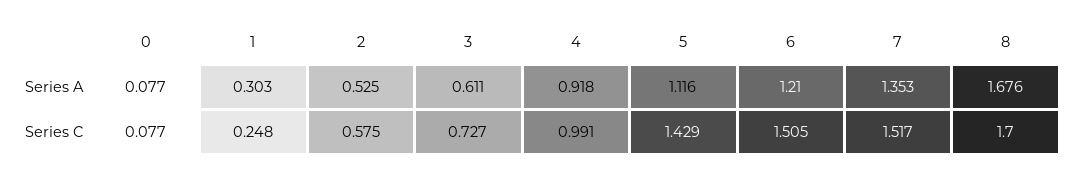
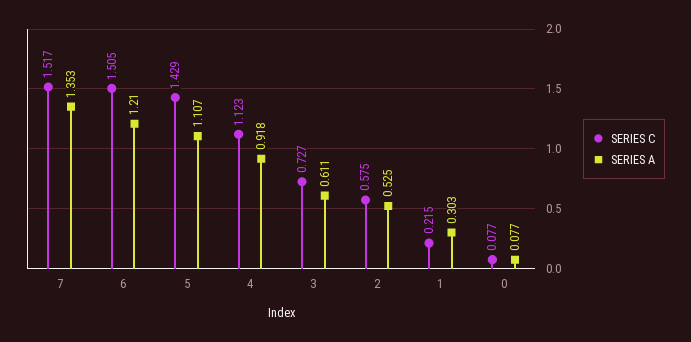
  {
    "Series A": {
      "0": 0.077,
      "1": 0.303,
      "2": 0.525,
      "3": 0.611,
      "4": 0.918,
-     "5": 1.116,
+     "5": 1.107,
      "6": 1.21,
-     "7": 1.353,
+     "7": 1.353
-     "8": 1.676
    },
    "Series C": {
      "0": 0.077,
-     "1": 0.248,
+     "1": 0.215,
      "2": 0.575,
      "3": 0.727,
-     "4": 0.991,
+     "4": 1.123,
      "5": 1.429,
      "6": 1.505,
-     "7": 1.517,
+     "7": 1.517
-     "8": 1.7
    }
  }

